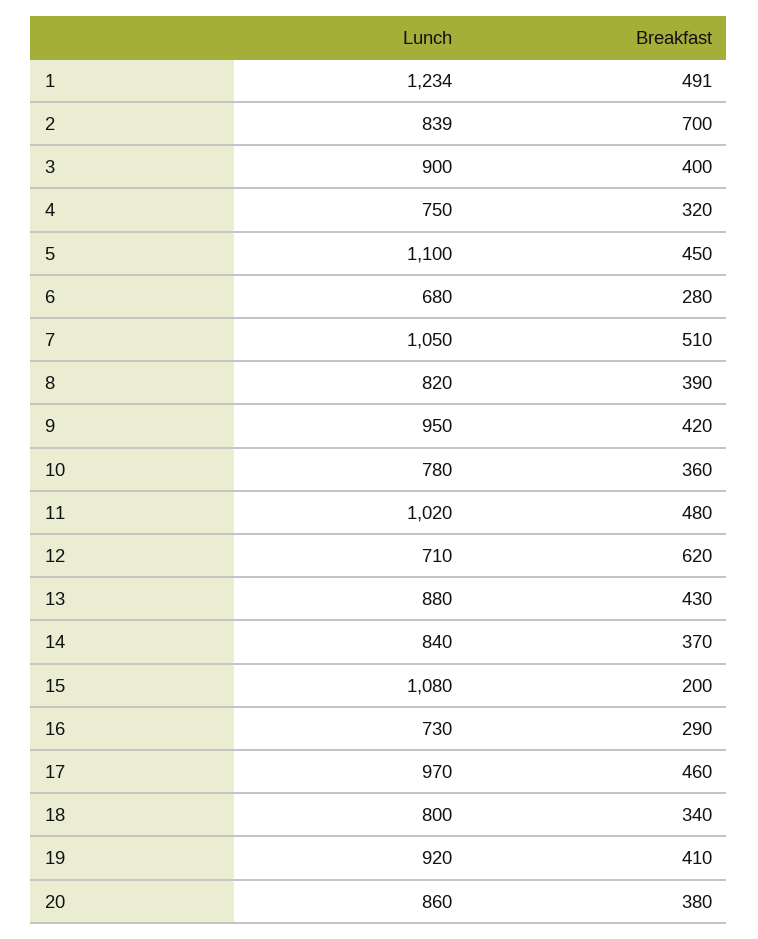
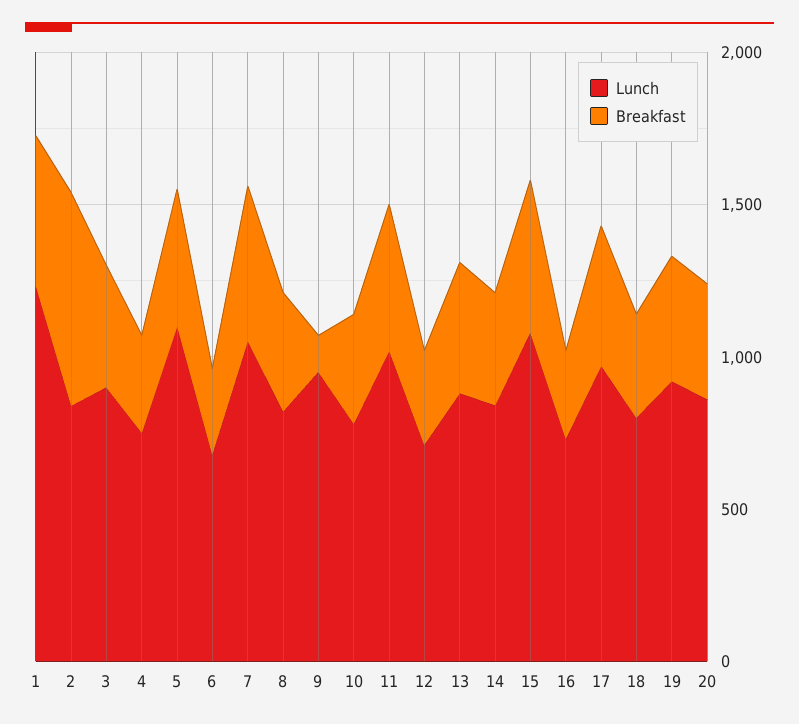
  {
    "Lunch": {
      "1": 1234,
      "2": 839,
      "3": 900,
      "4": 750,
      "5": 1100,
      "6": 680,
      "7": 1050,
      "8": 820,
      "9": 950,
      "10": 780,
      "11": 1020,
      "12": 710,
      "13": 880,
      "14": 840,
      "15": 1080,
      "16": 730,
      "17": 970,
      "18": 800,
      "19": 920,
      "20": 860
    },
    "Breakfast": {
      "1": 491,
      "2": 700,
      "3": 400,
      "4": 320,
      "5": 450,
      "6": 280,
      "7": 510,
      "8": 390,
-     "9": 420,
+     "9": 100,
      "10": 360,
      "11": 480,
-     "12": 620,
+     "12": 300,
      "13": 430,
      "14": 370,
-     "15": 200,
+     "15": 500,
      "16": 290,
      "17": 460,
      "18": 340,
      "19": 410,
      "20": 380
    }
  }

